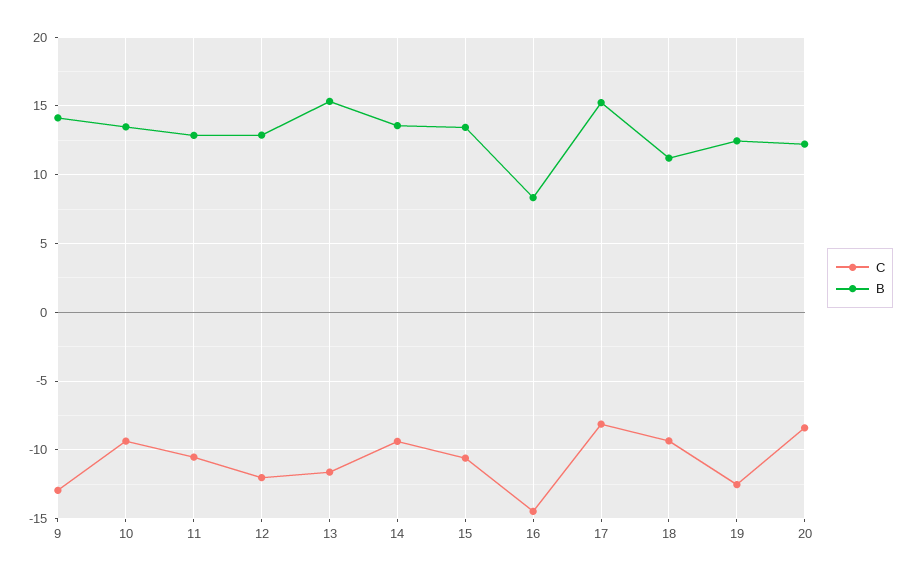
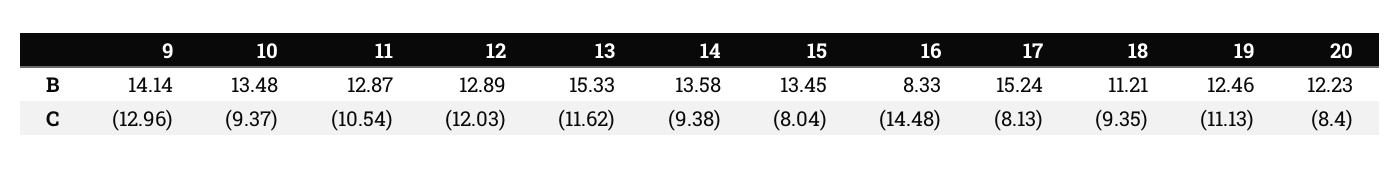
  {
    "C": {
      "9": -12.96,
      "10": -9.37,
      "11": -10.54,
      "12": -12.03,
      "13": -11.62,
      "14": -9.38,
-     "15": -10.5,
+     "15": -8.04,
      "16": -14.48,
      "17": -8.13,
      "18": -9.35,
-     "19": -12.5,
+     "19": -11.13,
      "20": -8.4
    },
    "B": {
      "9": 14.14,
      "10": 13.48,
      "11": 12.87,
      "12": 12.89,
      "13": 15.33,
      "14": 13.58,
      "15": 13.45,
      "16": 8.33,
      "17": 15.24,
      "18": 11.21,
      "19": 12.46,
      "20": 12.23
    }
  }

